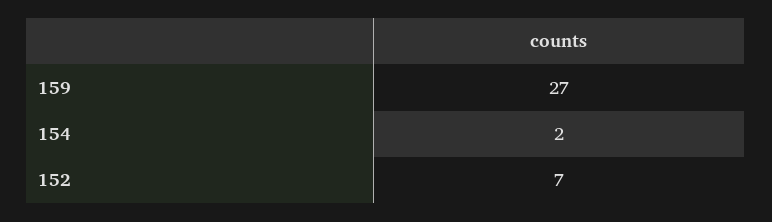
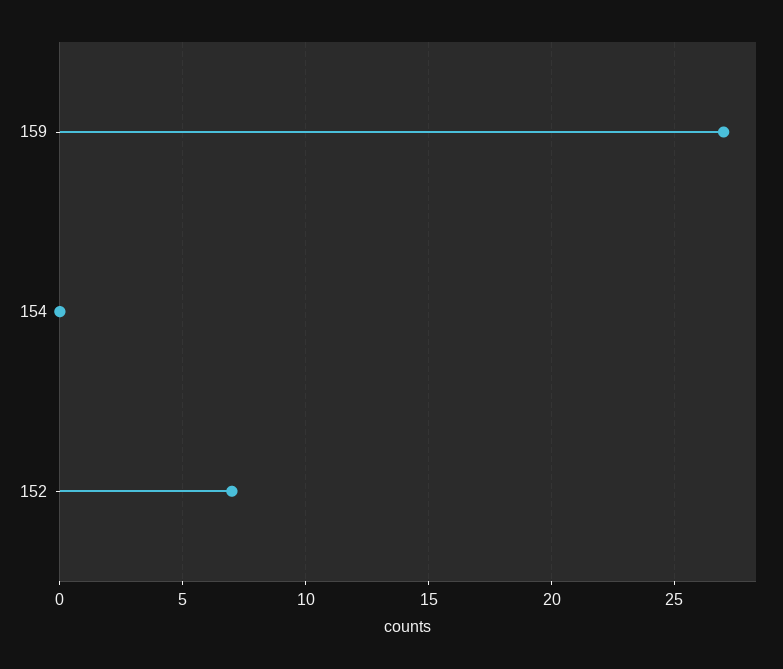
  {
    "159": 27,
-   "154": 2,
+   "154": 0,
    "152": 7
  }

